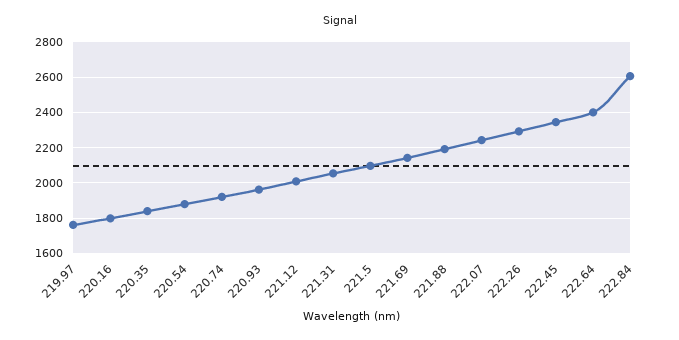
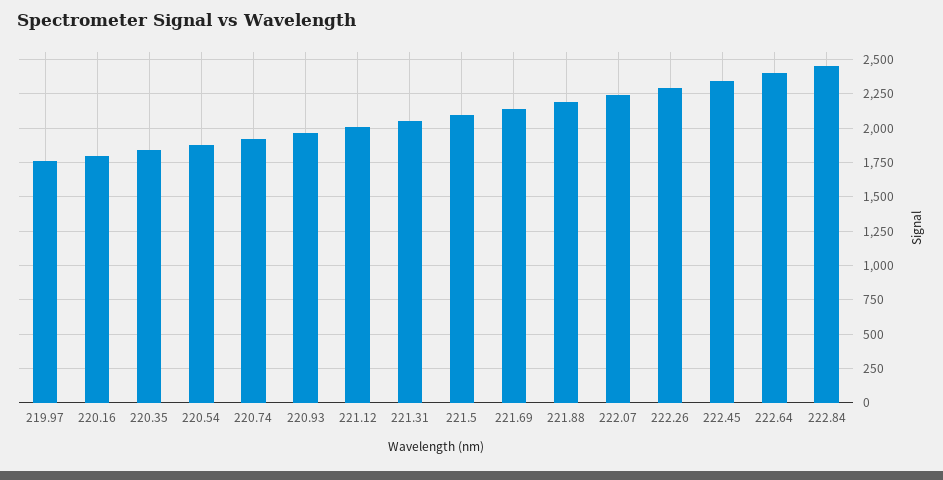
  {
    "219.97": 1750,
    "220.16": 1800,
    "220.35": 1850,
    "220.54": 1900,
    "220.74": 1900,
    "220.93": 1950,
    "221.12": 2000,
    "221.31": 2050,
    "221.5": 2100,
    "221.69": 2150,
    "221.88": 2200,
    "222.07": 2250,
    "222.26": 2300,
    "222.45": 2350,
    "222.64": 2400,
-   "222.84": 2600
+   "222.84": 2450
  }

